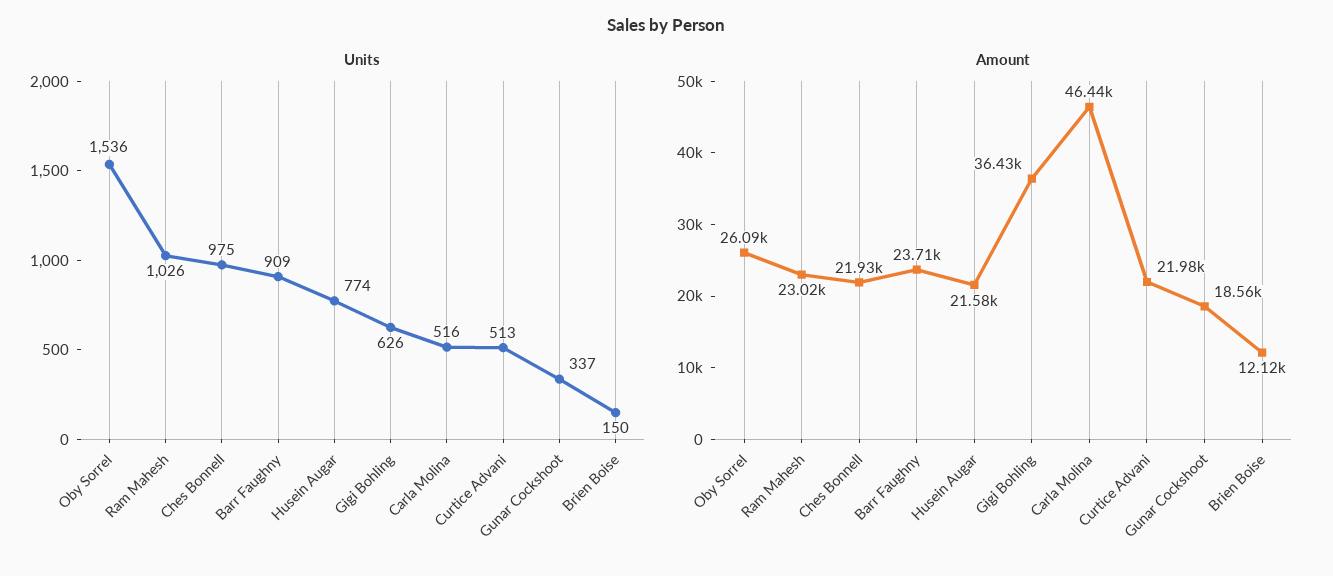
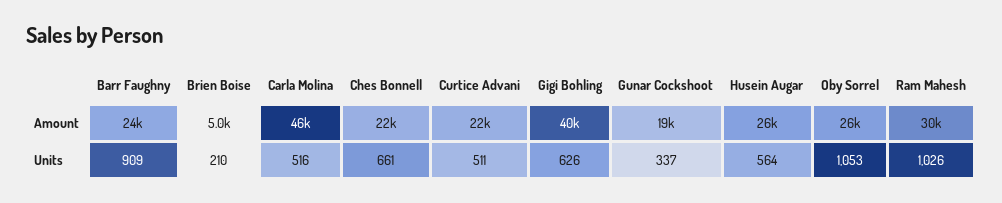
  {
    "Units": {
-     "Oby Sorrel": 1536,
+     "Oby Sorrel": 1053,
      "Ram Mahesh": 1026,
-     "Ches Bonnell": 975,
+     "Ches Bonnell": 661,
      "Barr Faughny": 909,
-     "Husein Augar": 774,
+     "Husein Augar": 564,
      "Gigi Bohling": 626,
      "Carla Molina": 516,
-     "Curtice Advani": 513,
+     "Curtice Advani": 511,
      "Gunar Cockshoot": 337,
-     "Brien Boise": 150
+     "Brien Boise": 210
    },
    "Amount": {
      "Oby Sorrel": 26090,
-     "Ram Mahesh": 23020,
+     "Ram Mahesh": 30000,
      "Ches Bonnell": 21930,
      "Barr Faughny": 23710,
-     "Husein Augar": 21580,
+     "Husein Augar": 26000,
-     "Gigi Bohling": 36430,
+     "Gigi Bohling": 40000,
      "Carla Molina": 46440,
      "Curtice Advani": 21980,
      "Gunar Cockshoot": 18560,
-     "Brien Boise": 12120
+     "Brien Boise": 5000
    }
  }

